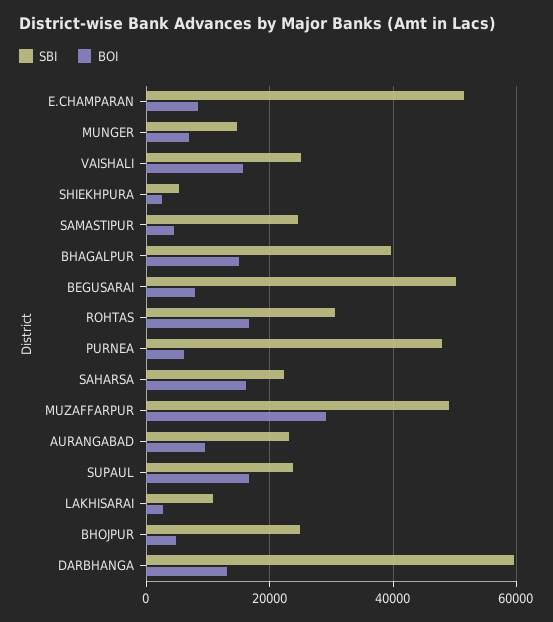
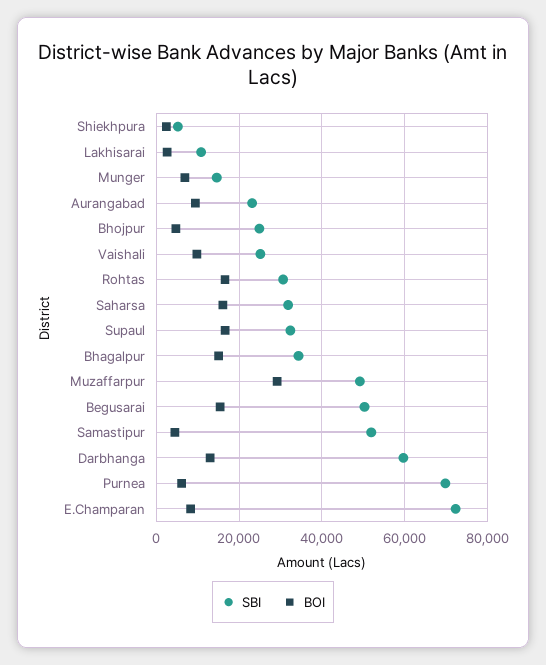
  {
    "SBI": {
-     "E.CHAMPARAN": 52000,
+     "E.CHAMPARAN": 72000,
      "MUNGER": 14000,
      "VAISHALI": 26000,
      "SHIEKHPURA": 6000,
-     "SAMASTIPUR": 24000,
+     "SAMASTIPUR": 52000,
-     "BHAGALPUR": 40000,
+     "BHAGALPUR": 34000,
      "BEGUSARAI": 50000,
      "ROHTAS": 30000,
-     "PURNEA": 48000,
+     "PURNEA": 70000,
-     "SAHARSA": 22000,
+     "SAHARSA": 32000,
      "MUZAFFARPUR": 50000,
      "AURANGABAD": 24000,
-     "SUPAUL": 24000,
+     "SUPAUL": 32000,
      "LAKHISARAI": 10000,
      "BHOJPUR": 24000,
      "DARBHANGA": 60000
    },
    "BOI": {
      "E.CHAMPARAN": 8000,
      "MUNGER": 6000,
-     "VAISHALI": 16000,
+     "VAISHALI": 10000,
      "SHIEKHPURA": 2000,
      "SAMASTIPUR": 4000,
      "BHAGALPUR": 16000,
-     "BEGUSARAI": 8000,
+     "BEGUSARAI": 16000,
      "ROHTAS": 16000,
      "PURNEA": 6000,
      "SAHARSA": 16000,
      "MUZAFFARPUR": 30000,
      "AURANGABAD": 10000,
      "SUPAUL": 16000,
      "LAKHISARAI": 2000,
      "BHOJPUR": 4000,
      "DARBHANGA": 14000
    }
  }

